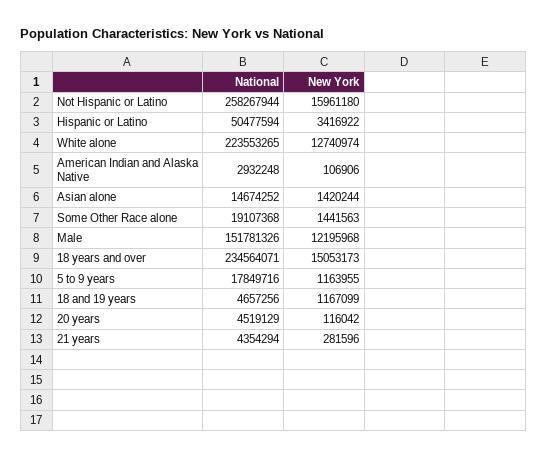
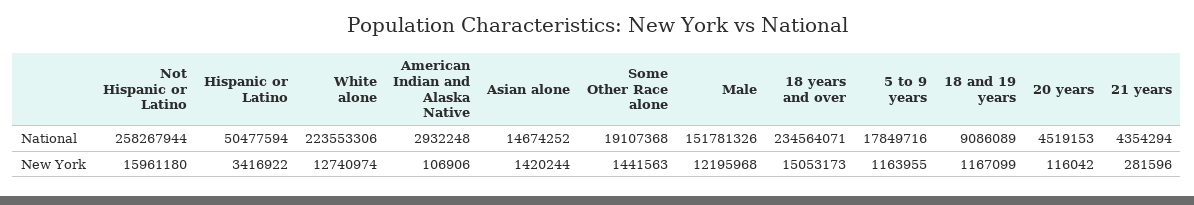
  {
    "National": {
      "Not Hispanic or Latino": 258267944,
      "Hispanic or Latino": 50477594,
-     "White alone": 223553265,
+     "White alone": 223553306,
      "American Indian and Alaska Native": 2932248,
      "Asian alone": 14674252,
      "Some Other Race alone": 19107368,
      "Male": 151781326,
      "18 years and over": 234564071,
      "5 to 9 years": 17849716,
-     "18 and 19 years": 4657256,
+     "18 and 19 years": 9086089,
-     "20 years": 4519129,
+     "20 years": 4519153,
      "21 years": 4354294
    },
    "New York": {
      "Not Hispanic or Latino": 15961180,
      "Hispanic or Latino": 3416922,
      "White alone": 12740974,
      "American Indian and Alaska Native": 106906,
      "Asian alone": 1420244,
      "Some Other Race alone": 1441563,
      "Male": 12195968,
      "18 years and over": 15053173,
      "5 to 9 years": 1163955,
      "18 and 19 years": 1167099,
      "20 years": 116042,
      "21 years": 281596
    }
  }

